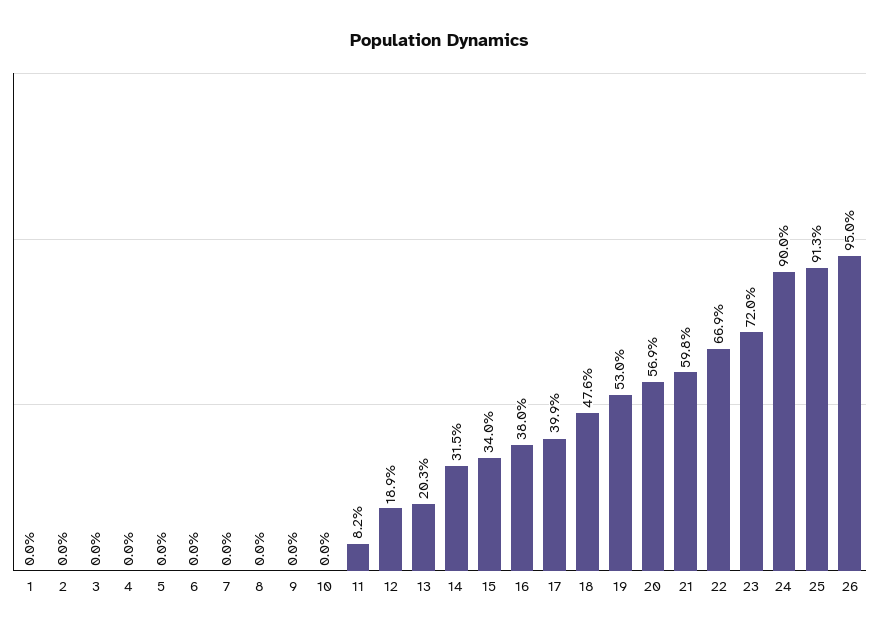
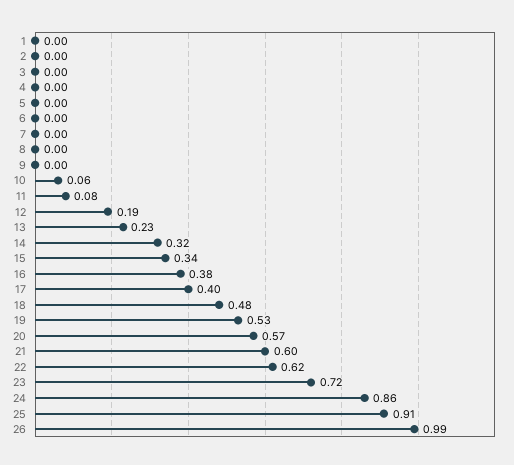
  {
    "1": 0,
    "2": 0,
    "3": 0,
    "4": 0,
    "5": 0,
    "6": 0,
    "7": 0,
    "8": 0,
    "9": 0,
-   "10": 0,
+   "10": 0.06,
    "11": 0.082,
    "12": 0.189,
-   "13": 0.203,
+   "13": 0.23,
    "14": 0.315,
    "15": 0.34,
    "16": 0.38,
    "17": 0.399,
    "18": 0.476,
    "19": 0.53,
    "20": 0.569,
    "21": 0.598,
-   "22": 0.669,
+   "22": 0.62,
    "23": 0.72,
-   "24": 0.9,
+   "24": 0.86,
    "25": 0.913,
-   "26": 0.95
+   "26": 0.99
  }

